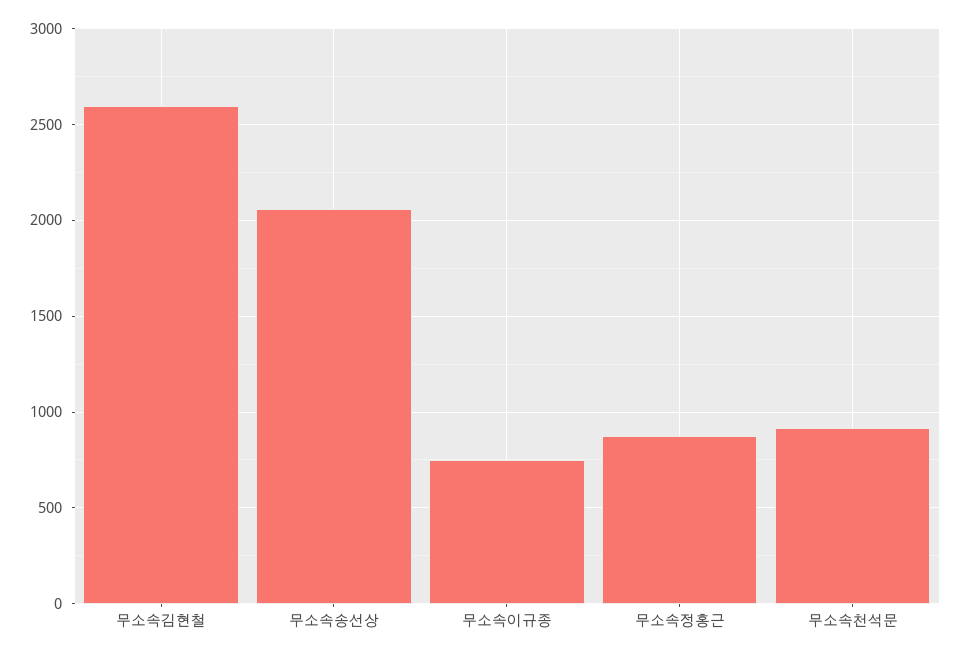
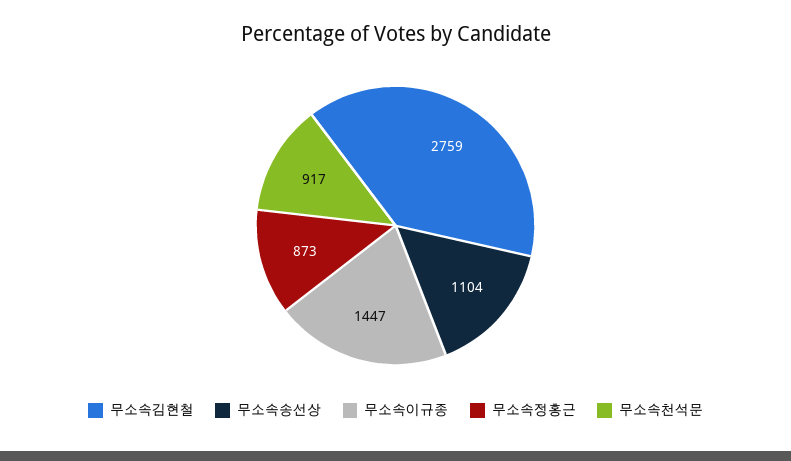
  {
-   "무소속김현철": 2600,
+   "무소속김현철": 2759,
-   "무소속송선상": 2050,
+   "무소속송선상": 1104,
-   "무소속이규종": 750,
+   "무소속이규종": 1447,
    "무소속정홍근": 873,
    "무소속천석문": 917
  }

